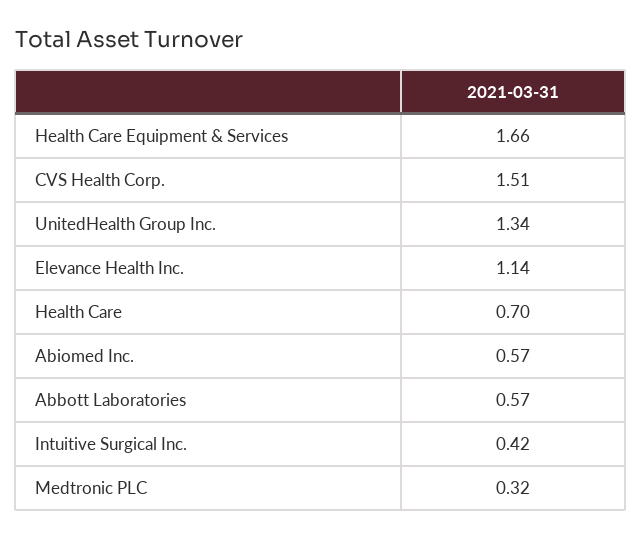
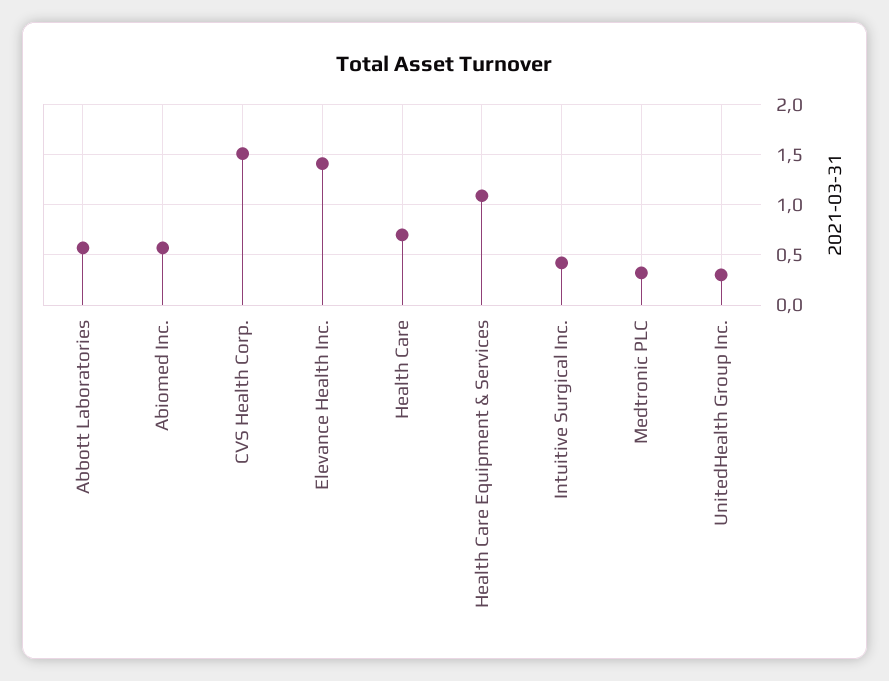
  {
-   "Health Care Equipment & Services": 1.66,
+   "Health Care Equipment & Services": 1.1,
    "CVS Health Corp.": 1.51,
-   "UnitedHealth Group Inc.": 1.34,
+   "UnitedHealth Group Inc.": 0.3,
-   "Elevance Health Inc.": 1.14,
+   "Elevance Health Inc.": 1.4,
    "Health Care": 0.7,
    "Abiomed Inc.": 0.57,
    "Abbott Laboratories": 0.57,
    "Intuitive Surgical Inc.": 0.42,
    "Medtronic PLC": 0.32
  }

